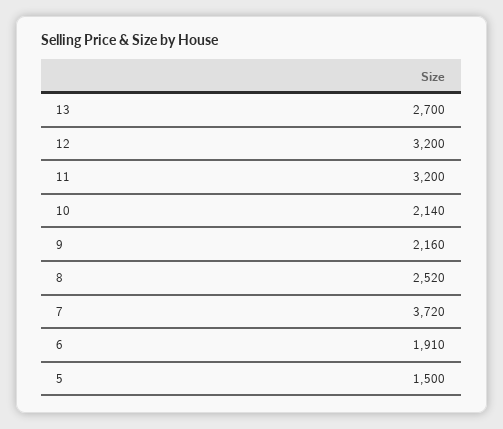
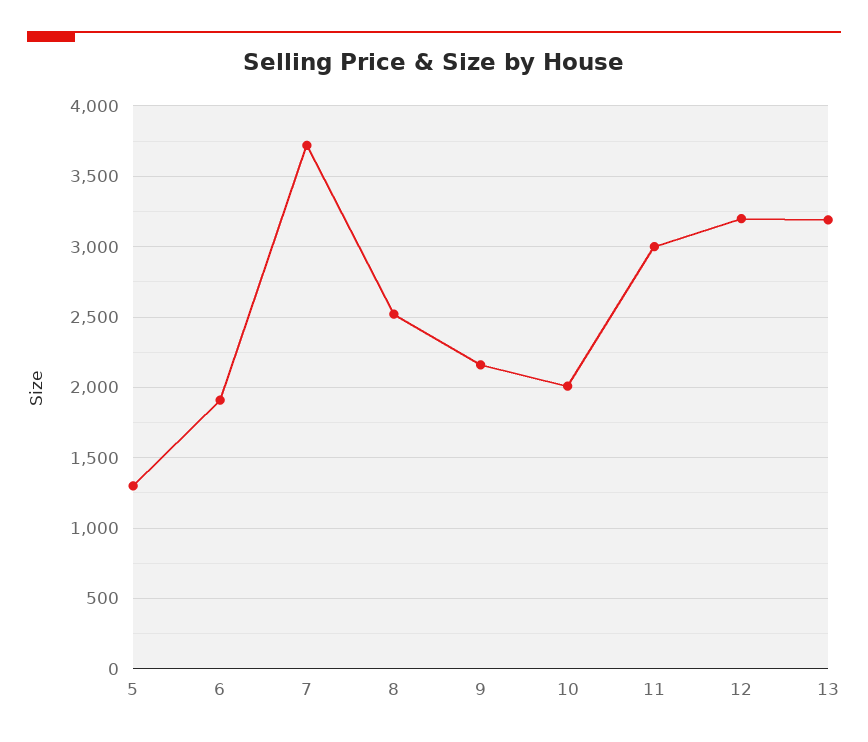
  {
-   "13": 2700,
+   "13": 3200,
    "12": 3200,
-   "11": 3200,
+   "11": 3000,
-   "10": 2140,
+   "10": 2000,
    "9": 2160,
    "8": 2520,
    "7": 3720,
    "6": 1910,
-   "5": 1500
+   "5": 1300
  }

